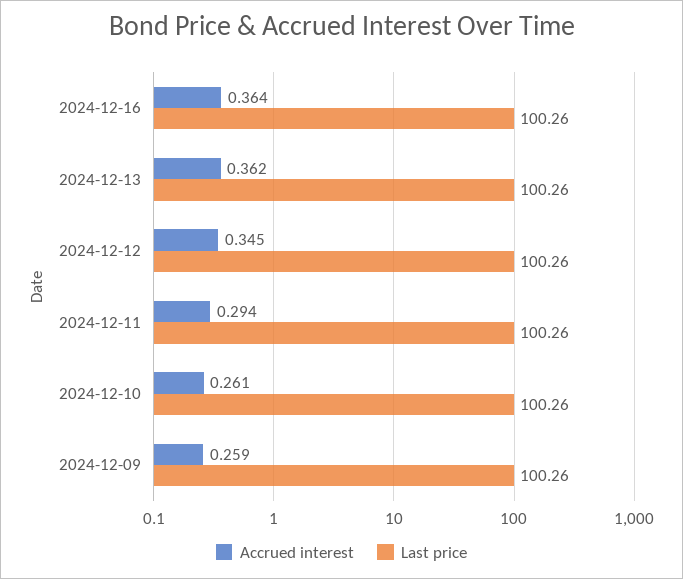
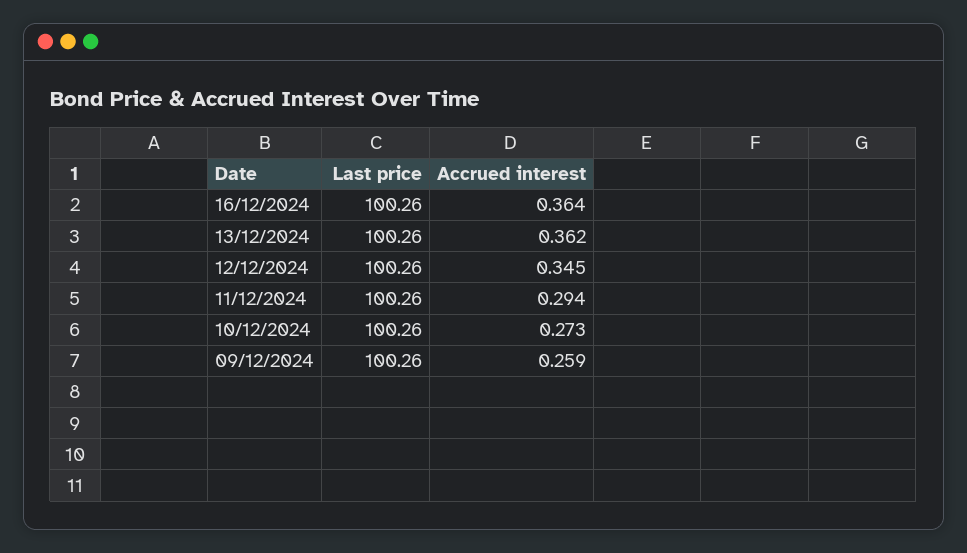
  {
    "Accrued interest": {
      "2024-12-16": 0.364,
      "2024-12-13": 0.362,
      "2024-12-12": 0.345,
      "2024-12-11": 0.294,
-     "2024-12-10": 0.261,
+     "2024-12-10": 0.273,
      "2024-12-09": 0.259
    },
    "Last price": {
      "2024-12-16": 100.26,
      "2024-12-13": 100.26,
      "2024-12-12": 100.26,
      "2024-12-11": 100.26,
      "2024-12-10": 100.26,
      "2024-12-09": 100.26
    }
  }

